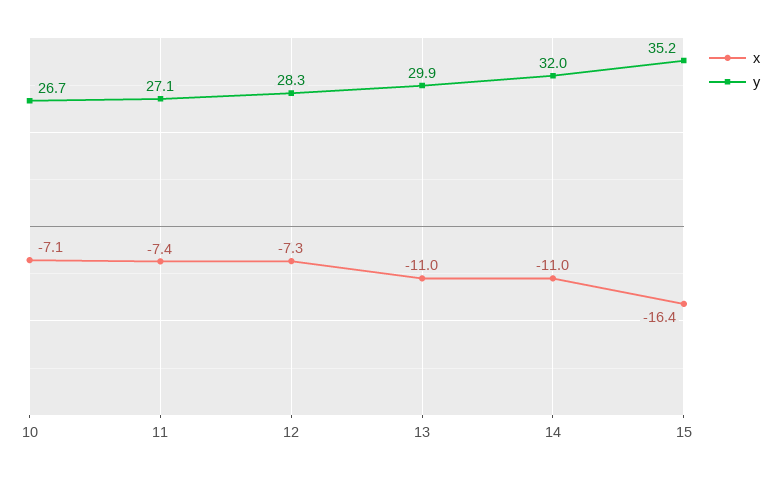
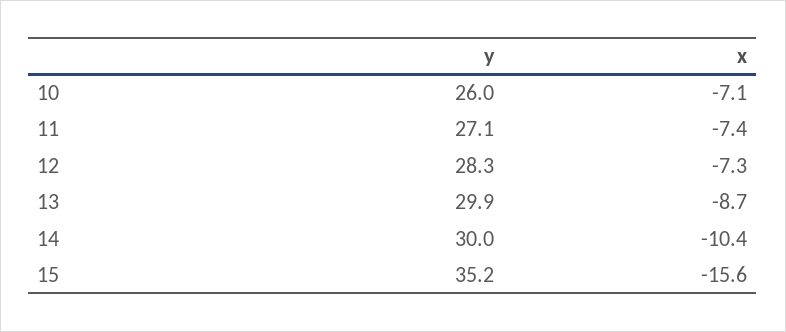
  {
    "x": {
      "10": -7.1,
      "11": -7.4,
      "12": -7.3,
-     "13": -11,
+     "13": -8.7,
-     "14": -11,
+     "14": -10.4,
-     "15": -16.4
+     "15": -15.6
    },
    "y": {
-     "10": 26.7,
+     "10": 26,
      "11": 27.1,
      "12": 28.3,
      "13": 29.9,
-     "14": 32,
+     "14": 30,
      "15": 35.2
    }
  }

